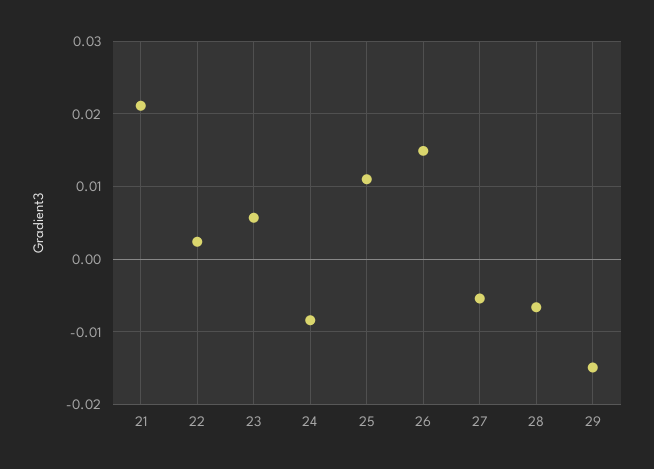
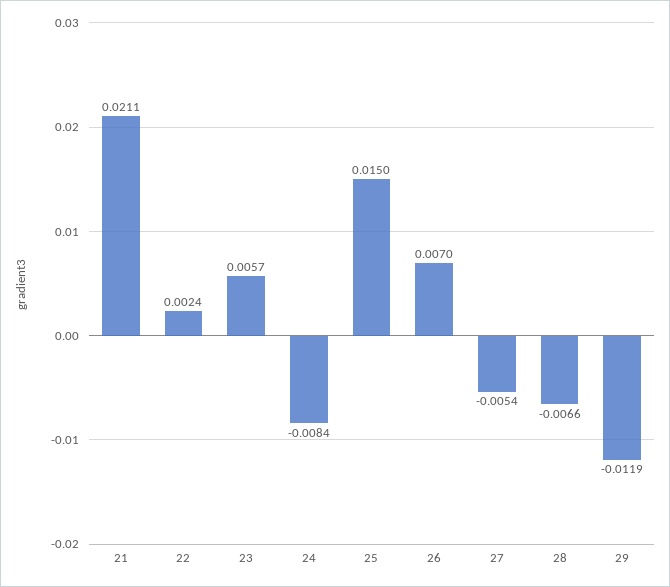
  {
    "21": 0.0211,
    "22": 0.0024,
    "23": 0.0057,
    "24": -0.0084,
-   "25": 0.011,
+   "25": 0.015,
-   "26": 0.015,
+   "26": 0.007,
    "27": -0.0054,
    "28": -0.0066,
-   "29": -0.015
+   "29": -0.0119
  }

